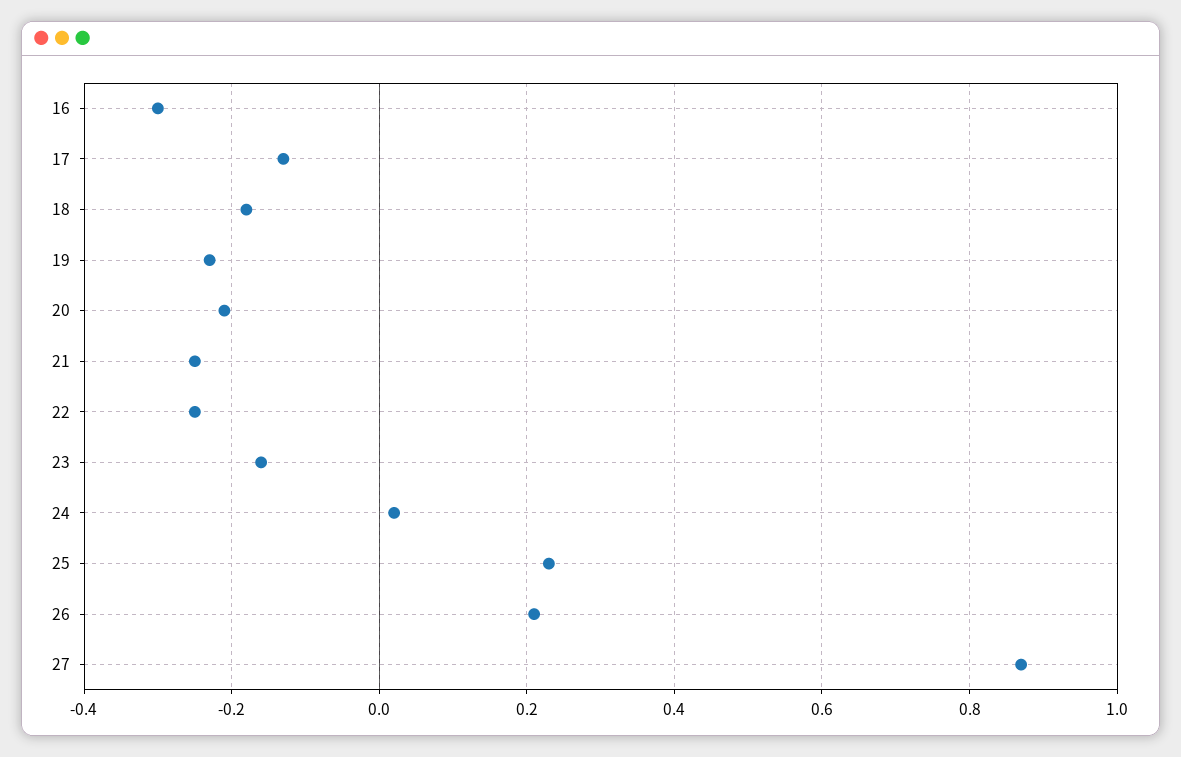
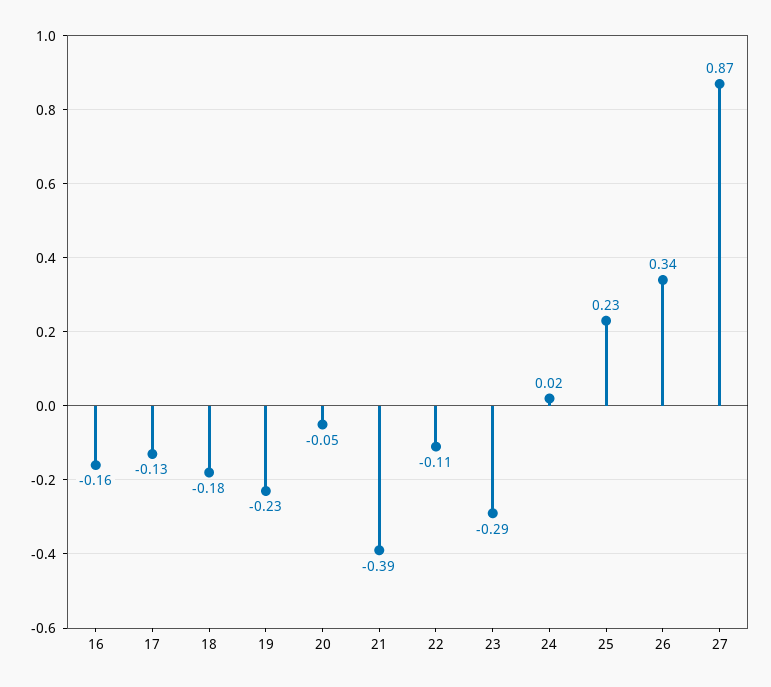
  {
-   "16": -0.3,
+   "16": -0.16,
    "17": -0.13,
    "18": -0.18,
    "19": -0.23,
-   "20": -0.2,
+   "20": -0.05,
-   "21": -0.25,
+   "21": -0.39,
-   "22": -0.25,
+   "22": -0.11,
-   "23": -0.15,
+   "23": -0.29,
    "24": 0.02,
    "25": 0.23,
-   "26": 0.2,
+   "26": 0.34,
    "27": 0.87
  }

